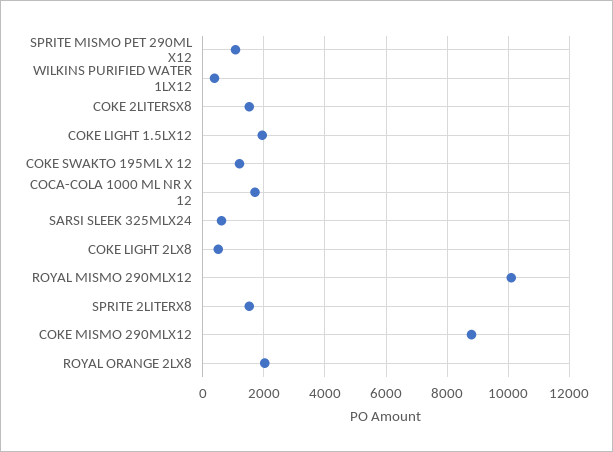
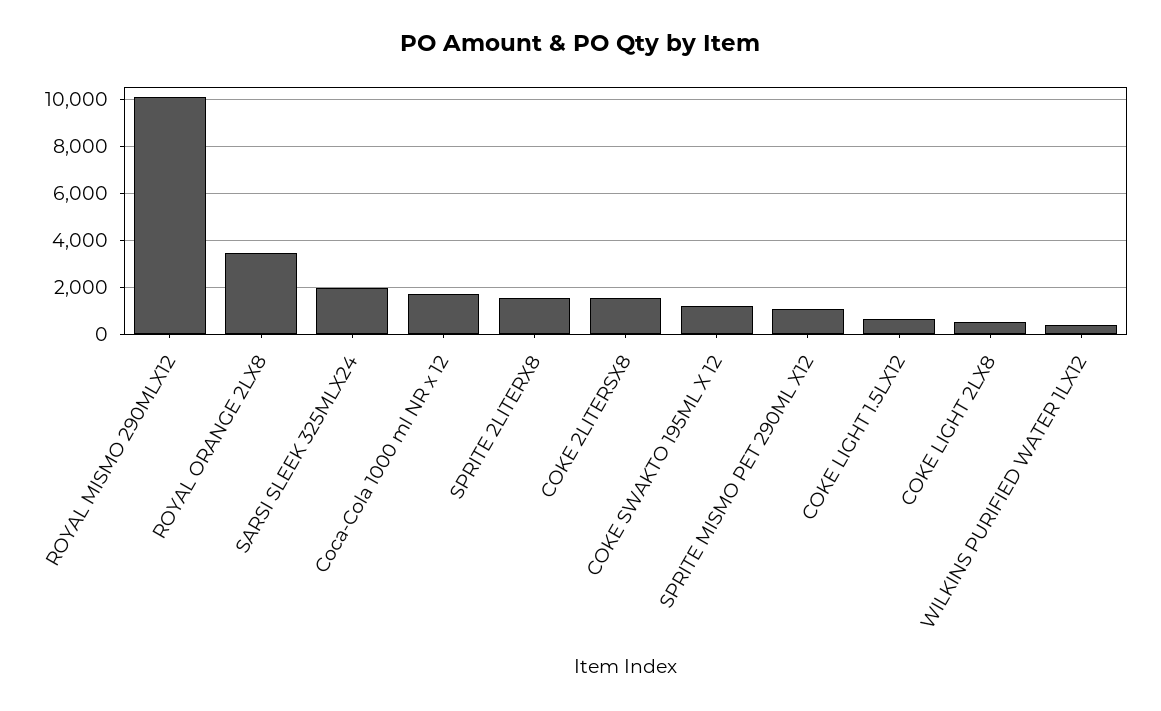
  {
    "SPRITE MISMO PET 290ML X12": 1000,
    "WILKINS PURIFIED WATER 1LX12": 400,
    "COKE 2LITERSX8": 1600,
-   "COKE LIGHT 1.5LX12": 2000,
+   "COKE LIGHT 1.5LX12": 500,
    "COKE SWAKTO 195ML X 12": 1200,
    "COCA-COLA 1000 ML NR X 12": 1800,
-   "SARSI SLEEK 325MLX24": 600,
+   "SARSI SLEEK 325MLX24": 2000,
    "COKE LIGHT 2LX8": 600,
    "ROYAL MISMO 290MLX12": 10000,
    "SPRITE 2LITERX8": 1600,
-   "COKE MISMO 290MLX12": 8800,
-   "ROYAL ORANGE 2LX8": 2000
+   "ROYAL ORANGE 2LX8": 3500
  }

